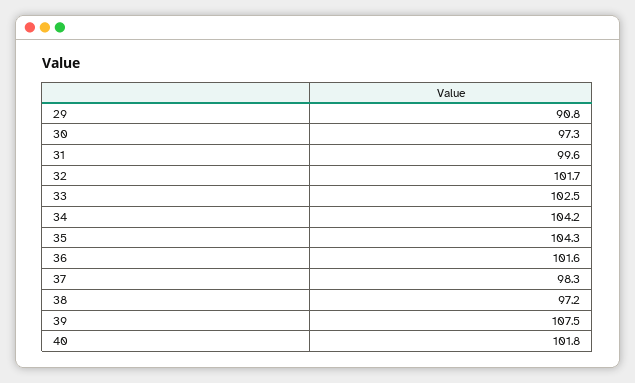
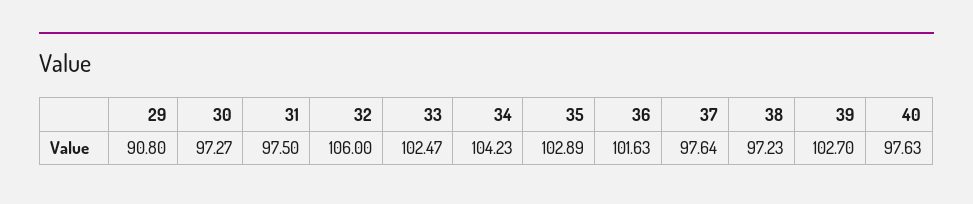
  {
    "29": 90.8,
    "30": 97.27,
-   "31": 99.6,
+   "31": 97.5,
-   "32": 101.7,
+   "32": 106,
    "33": 102.47,
    "34": 104.23,
-   "35": 104.3,
+   "35": 102.89,
    "36": 101.63,
-   "37": 98.3,
+   "37": 97.64,
    "38": 97.23,
-   "39": 107.5,
+   "39": 102.7,
-   "40": 101.8
+   "40": 97.63
  }

